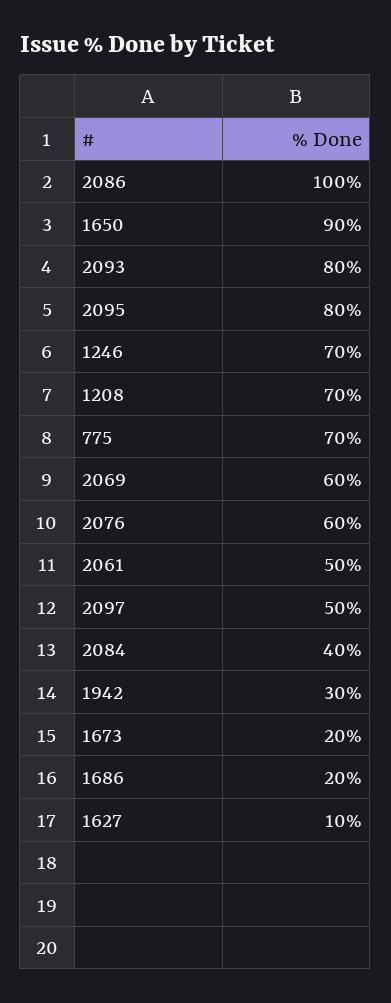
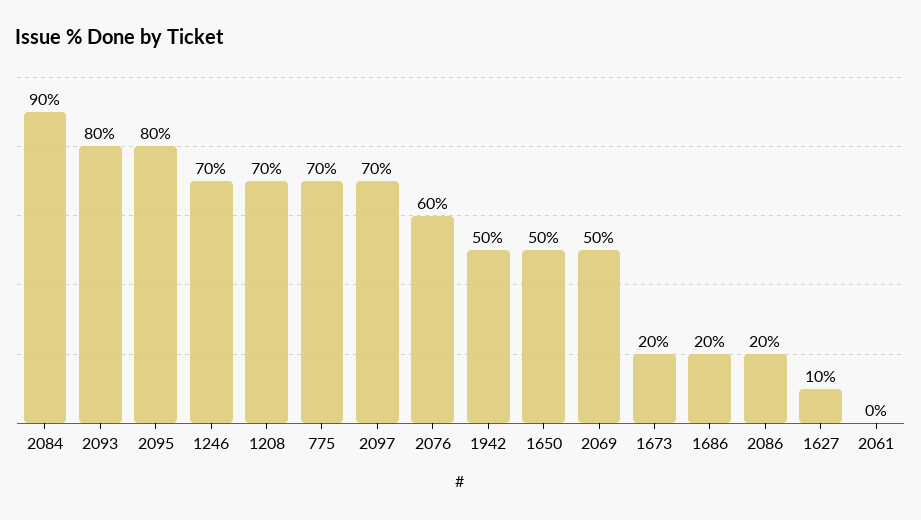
  {
-   "2086": 100,
+   "2086": 20,
-   "1650": 90,
+   "1650": 50,
    "2093": 80,
    "2095": 80,
    "1246": 70,
    "1208": 70,
    "775": 70,
-   "2069": 60,
+   "2069": 50,
    "2076": 60,
-   "2061": 50,
+   "2061": 0,
-   "2097": 50,
+   "2097": 70,
-   "2084": 40,
+   "2084": 90,
-   "1942": 30,
+   "1942": 50,
    "1673": 20,
    "1686": 20,
    "1627": 10
  }

